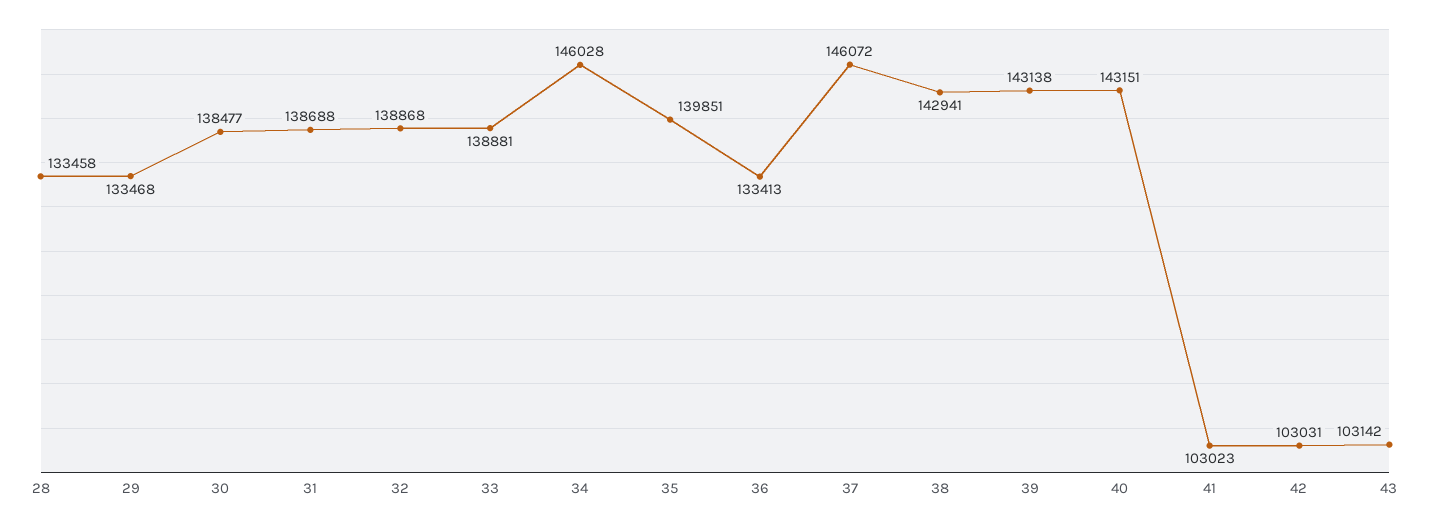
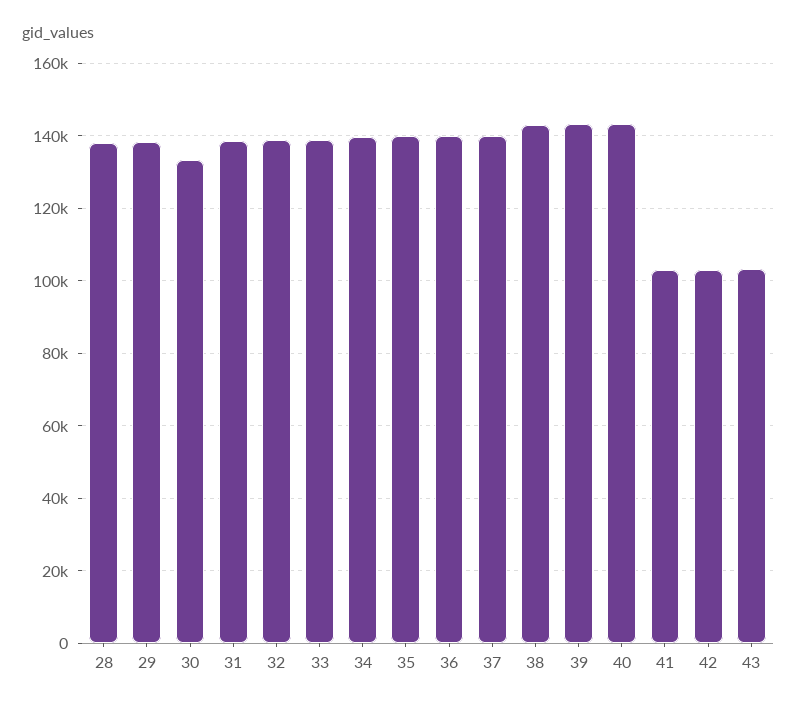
  {
-   "28": 133458,
+   "28": 138000,
-   "29": 133468,
+   "29": 138000,
-   "30": 138477,
+   "30": 134000,
    "31": 138688,
    "32": 138868,
    "33": 138881,
-   "34": 146028,
+   "34": 140000,
    "35": 139851,
-   "36": 133413,
+   "36": 140000,
-   "37": 146072,
+   "37": 140000,
    "38": 142941,
    "39": 143138,
    "40": 143151,
    "41": 103023,
    "42": 103031,
    "43": 103142
  }

